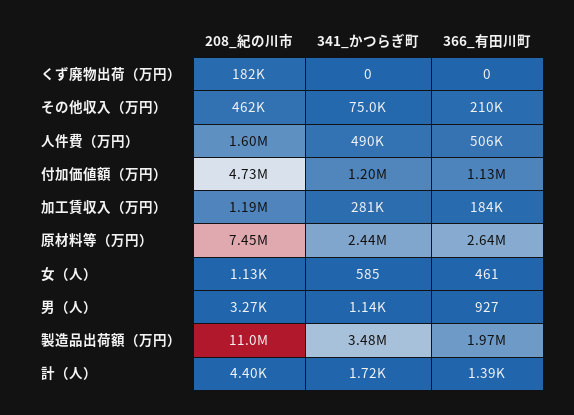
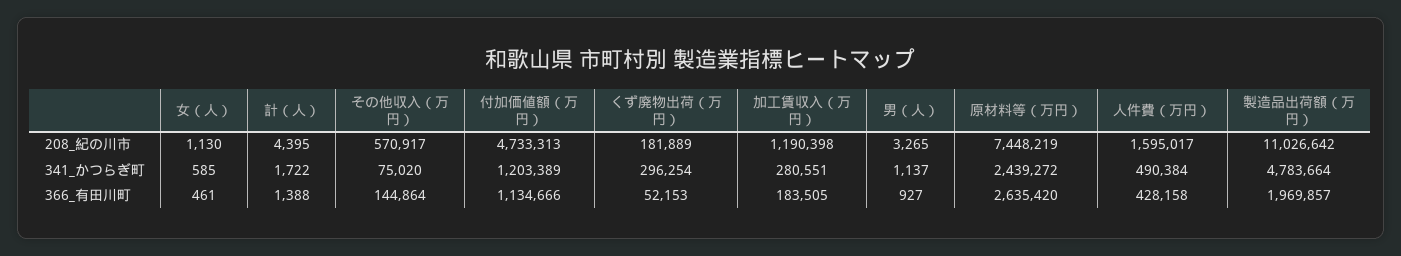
  {
    "208_紀の川市": {
      "くず廃物出荷（万円）": 181889,
-     "その他収入（万円）": 462000,
+     "その他収入（万円）": 570917,
      "人件費（万円）": 1595017,
      "付加価値額（万円）": 4733313,
      "加工賃収入（万円）": 1190398,
      "原材料等（万円）": 7448219,
      "女（人）": 1130,
      "男（人）": 3265,
      "製造品出荷額（万円）": 11026642,
      "計（人）": 4395
    },
    "341_かつらぎ町": {
-     "くず廃物出荷（万円）": 0,
+     "くず廃物出荷（万円）": 296254,
      "その他収入（万円）": 75020,
      "人件費（万円）": 490384,
      "付加価値額（万円）": 1203389,
      "加工賃収入（万円）": 280551,
      "原材料等（万円）": 2439272,
      "女（人）": 585,
      "男（人）": 1137,
-     "製造品出荷額（万円）": 3480000,
+     "製造品出荷額（万円）": 4783664,
      "計（人）": 1722
    },
    "366_有田川町": {
-     "くず廃物出荷（万円）": 0,
+     "くず廃物出荷（万円）": 52153,
-     "その他収入（万円）": 210000,
+     "その他収入（万円）": 144864,
-     "人件費（万円）": 506000,
+     "人件費（万円）": 428158,
      "付加価値額（万円）": 1134666,
      "加工賃収入（万円）": 183505,
      "原材料等（万円）": 2635420,
      "女（人）": 461,
      "男（人）": 927,
      "製造品出荷額（万円）": 1969857,
      "計（人）": 1388
    }
  }

